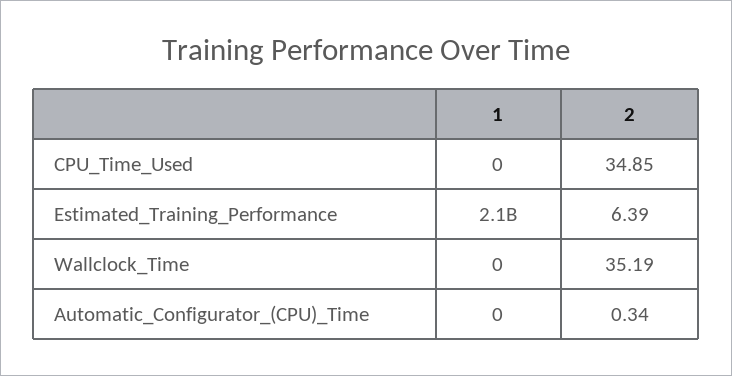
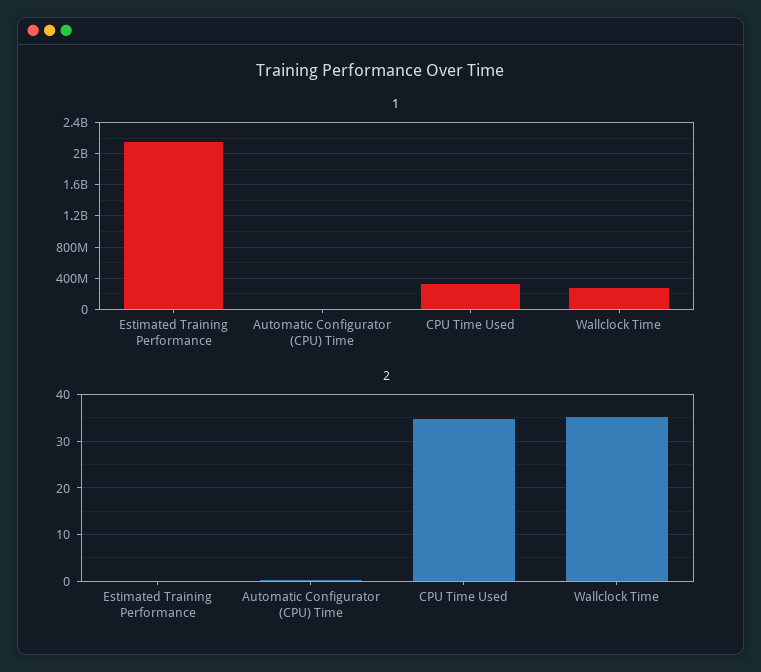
  {
    "1": {
-     "CPU_Time_Used": 0,
+     "CPU_Time_Used": 300000000,
      "Estimated_Training_Performance": 2100000000,
-     "Wallclock_Time": 0,
+     "Wallclock_Time": 300000000,
      "Automatic_Configurator_(CPU)_Time": 0
    },
    "2": {
      "CPU_Time_Used": 34.85,
-     "Estimated_Training_Performance": 6.39,
+     "Estimated_Training_Performance": 0,
      "Wallclock_Time": 35.19,
      "Automatic_Configurator_(CPU)_Time": 0.34
    }
  }

